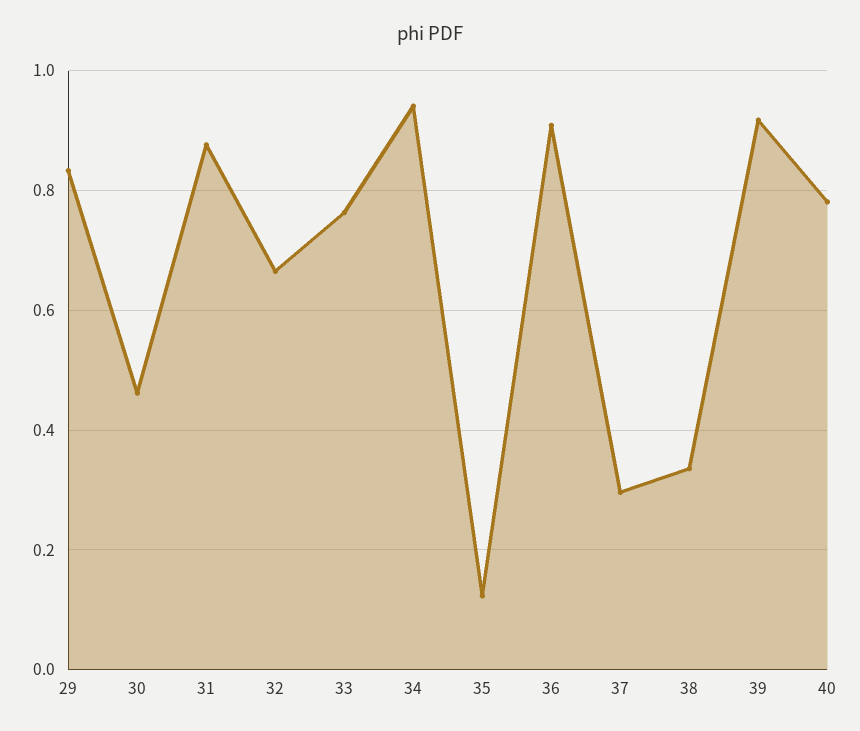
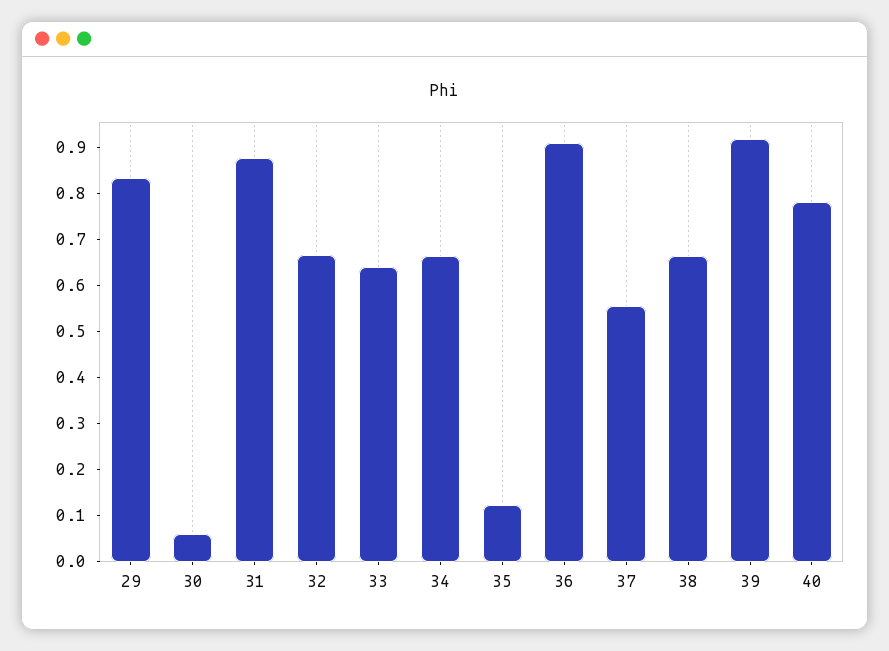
  {
    "29": 0.84,
-   "30": 0.46,
+   "30": 0.06,
    "31": 0.88,
    "32": 0.66,
-   "33": 0.76,
+   "33": 0.64,
-   "34": 0.94,
+   "34": 0.66,
    "35": 0.12,
    "36": 0.9,
-   "37": 0.3,
+   "37": 0.56,
-   "38": 0.34,
+   "38": 0.66,
    "39": 0.92,
    "40": 0.78
  }

